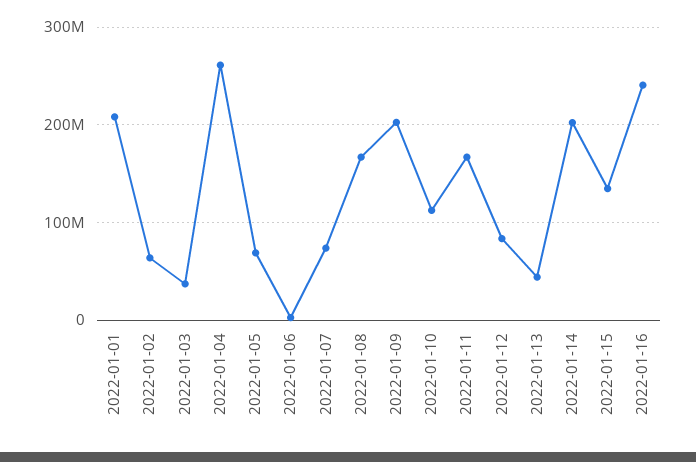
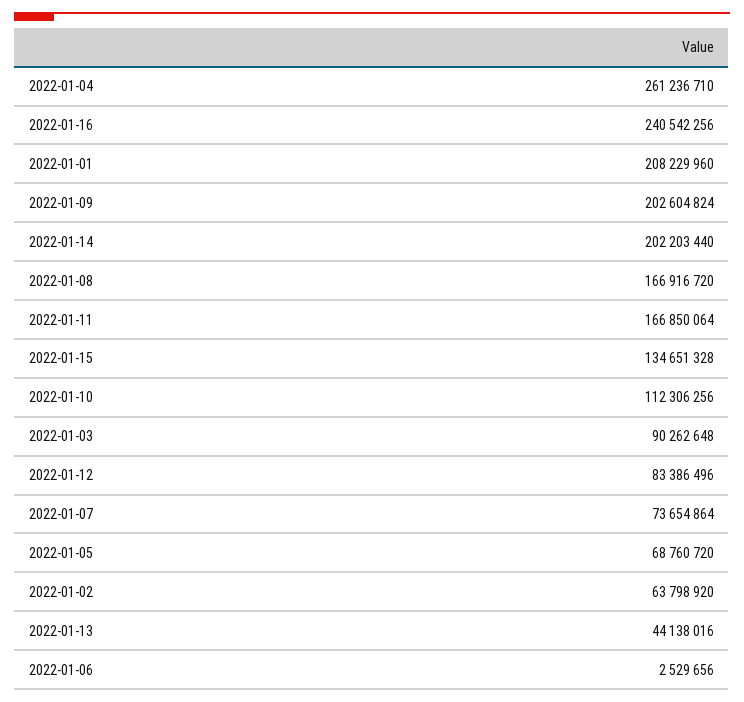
  {
    "2022-01-01": 208229960,
    "2022-01-02": 63798920,
-   "2022-01-03": 40000000,
+   "2022-01-03": 90262648,
    "2022-01-04": 261236710,
    "2022-01-05": 68760720,
    "2022-01-06": 2529656,
    "2022-01-07": 73654864,
    "2022-01-08": 166916720,
    "2022-01-09": 202604824,
    "2022-01-10": 112306256,
    "2022-01-11": 166850064,
    "2022-01-12": 83386496,
    "2022-01-13": 44138016,
    "2022-01-14": 202203440,
    "2022-01-15": 134651328,
    "2022-01-16": 240542256
  }

